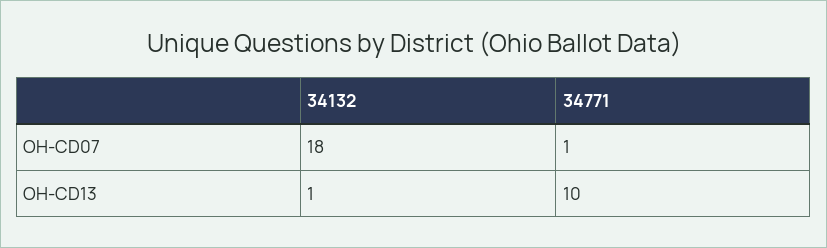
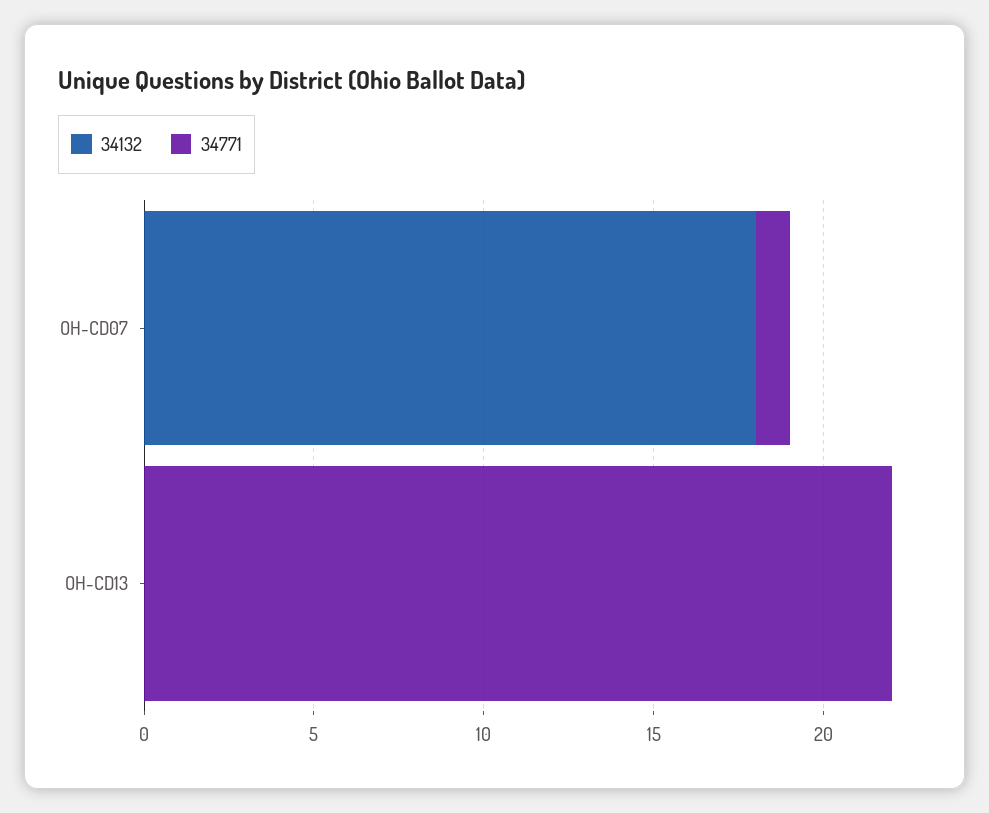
  {
    "34132": {
      "OH-CD07": 18,
-     "OH-CD13": 1
+     "OH-CD13": 0
    },
    "34771": {
      "OH-CD07": 1,
-     "OH-CD13": 10
+     "OH-CD13": 22
    }
  }

